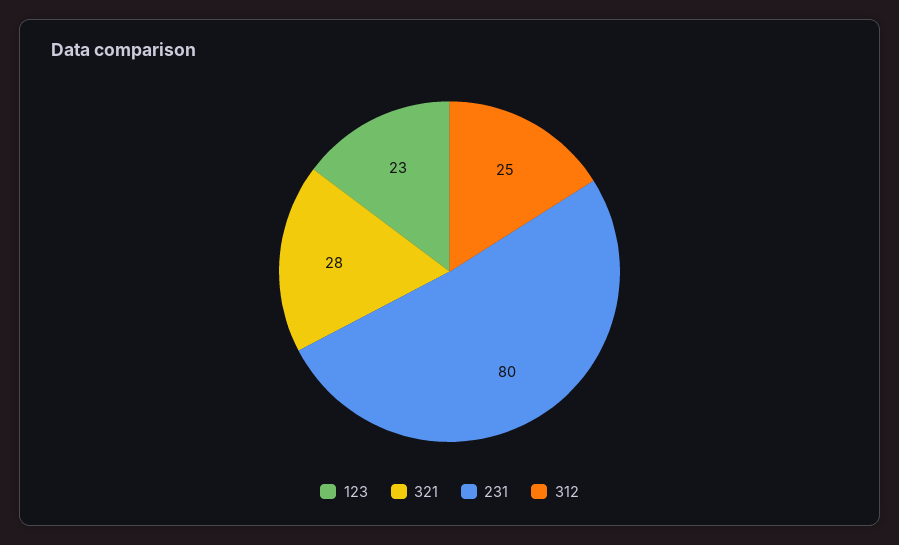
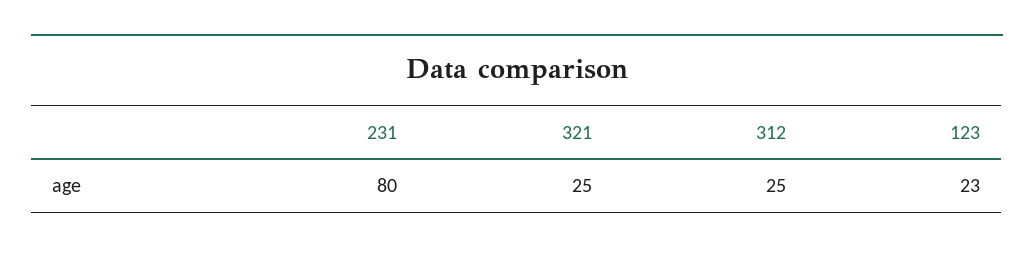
  {
    "123": 23,
-   "321": 28,
+   "321": 25,
    "231": 80,
    "312": 25
  }

